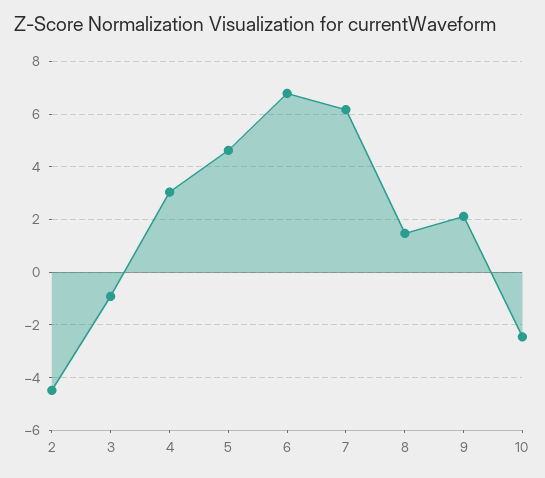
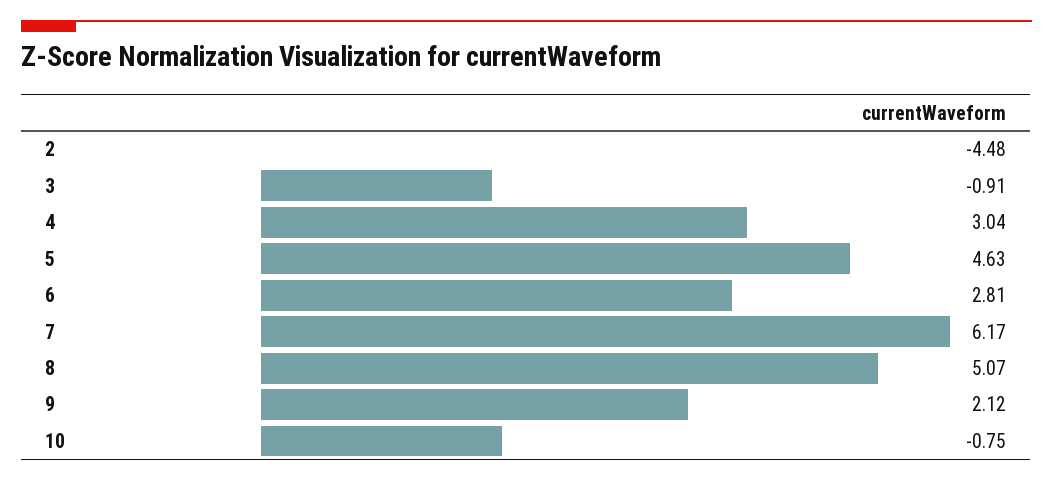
  {
    "2": -4.48,
    "3": -0.91,
    "4": 3.04,
    "5": 4.63,
-   "6": 6.75,
+   "6": 2.81,
    "7": 6.17,
-   "8": 1.5,
+   "8": 5.07,
    "9": 2.12,
-   "10": -2.5
+   "10": -0.75
  }

